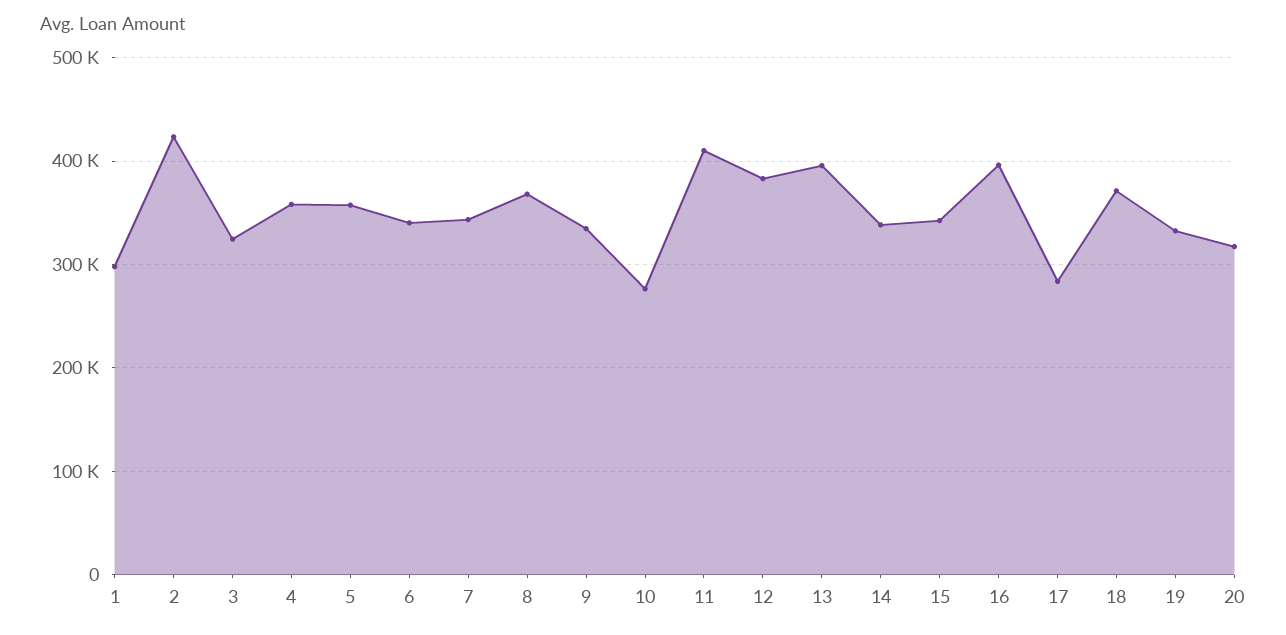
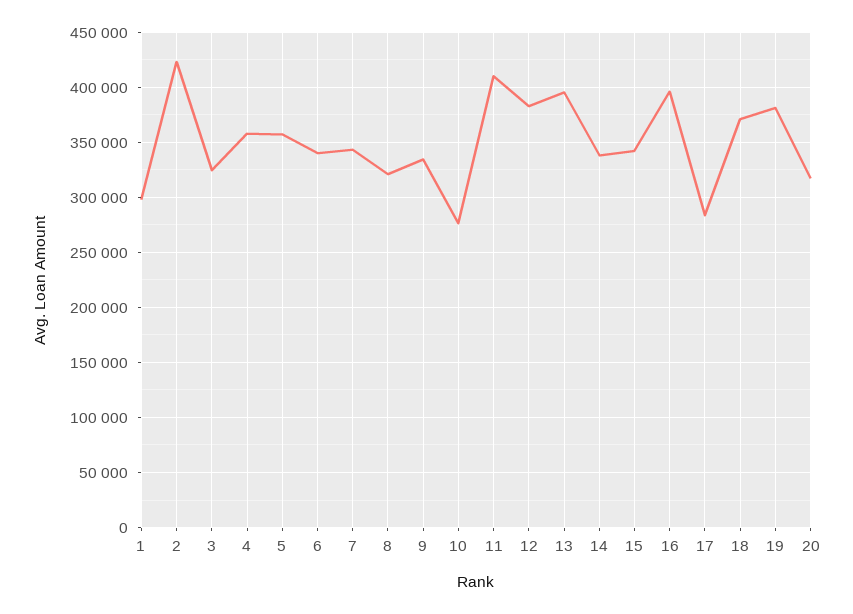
  {
    "1": 300000,
    "2": 420000,
    "3": 320000,
    "4": 360000,
    "5": 360000,
    "6": 340000,
    "7": 340000,
-   "8": 370000,
+   "8": 320000,
    "9": 330000,
    "10": 280000,
    "11": 410000,
    "12": 380000,
    "13": 400000,
    "14": 340000,
    "15": 340000,
    "16": 400000,
    "17": 280000,
    "18": 370000,
-   "19": 330000,
+   "19": 380000,
    "20": 320000
  }

